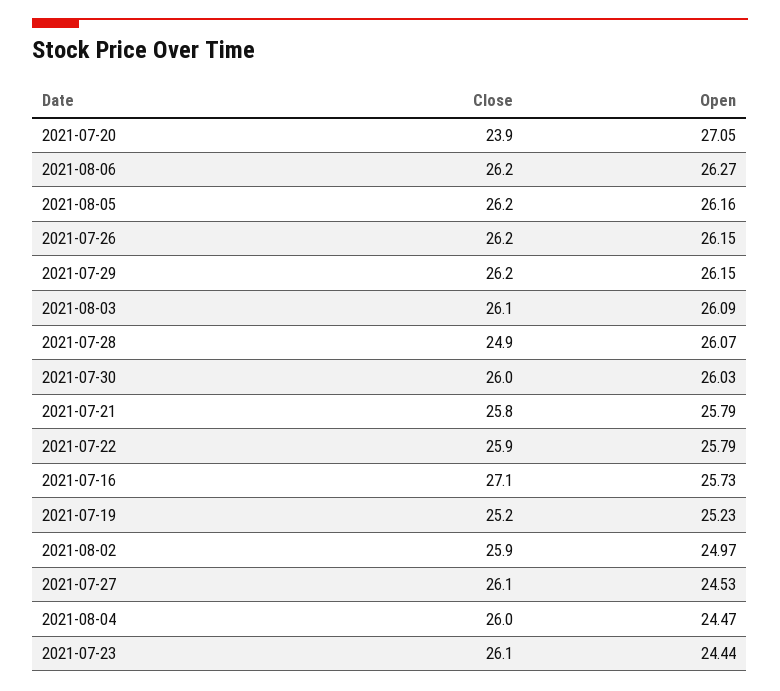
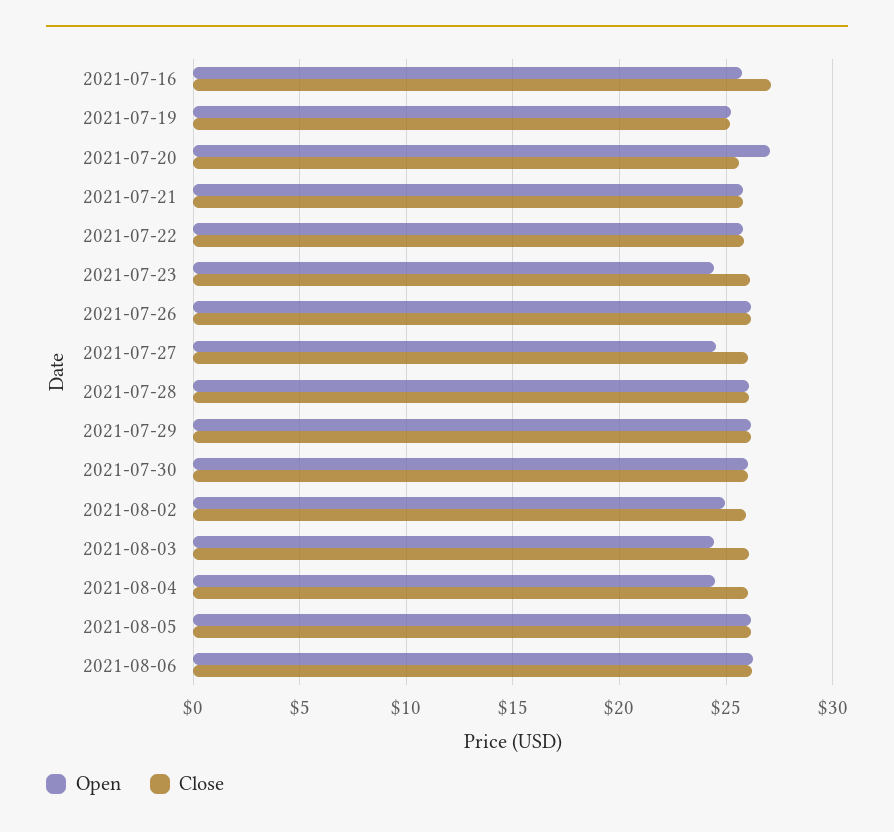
  {
    "Close": {
-     "2021-07-20": 23.9,
+     "2021-07-20": 25.5,
      "2021-08-06": 26.2,
      "2021-08-05": 26.2,
      "2021-07-26": 26.2,
      "2021-07-29": 26.2,
      "2021-08-03": 26.1,
-     "2021-07-28": 24.9,
+     "2021-07-28": 26,
      "2021-07-30": 26,
      "2021-07-21": 25.8,
      "2021-07-22": 25.9,
      "2021-07-16": 27.1,
      "2021-07-19": 25.2,
      "2021-08-02": 25.9,
      "2021-07-27": 26.1,
      "2021-08-04": 26,
      "2021-07-23": 26.1
    },
    "Open": {
      "2021-07-20": 27.05,
      "2021-08-06": 26.27,
      "2021-08-05": 26.16,
      "2021-07-26": 26.15,
      "2021-07-29": 26.15,
-     "2021-08-03": 26.09,
+     "2021-08-03": 24.5,
      "2021-07-28": 26.07,
      "2021-07-30": 26.03,
      "2021-07-21": 25.79,
      "2021-07-22": 25.79,
      "2021-07-16": 25.73,
      "2021-07-19": 25.23,
      "2021-08-02": 24.97,
      "2021-07-27": 24.53,
      "2021-08-04": 24.47,
      "2021-07-23": 24.44
    }
  }

